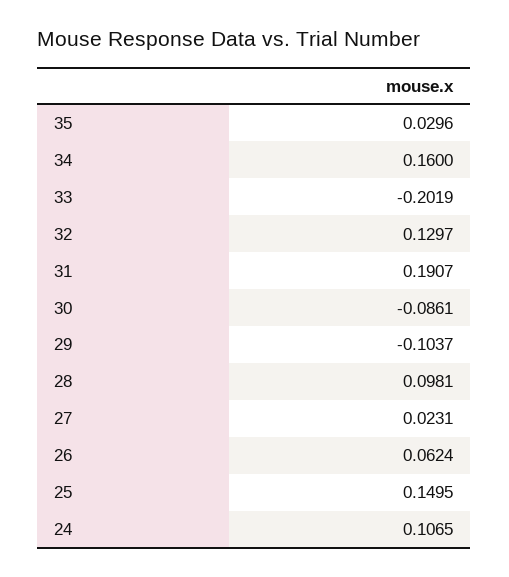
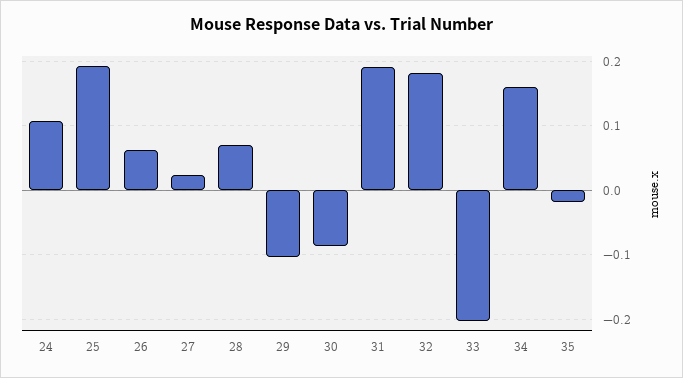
  {
-   "35": 0.0296,
+   "35": -0.02,
    "34": 0.16,
    "33": -0.2019,
-   "32": 0.1297,
+   "32": 0.18,
    "31": 0.1907,
    "30": -0.0861,
    "29": -0.1037,
-   "28": 0.0981,
+   "28": 0.07,
    "27": 0.0231,
    "26": 0.0624,
-   "25": 0.1495,
+   "25": 0.19,
    "24": 0.1065
  }

